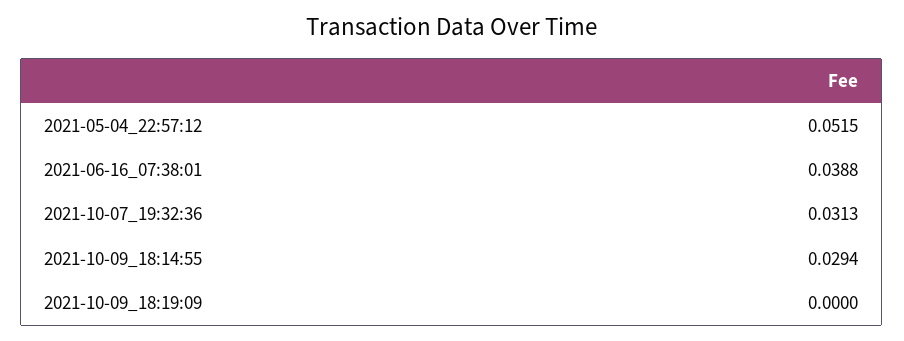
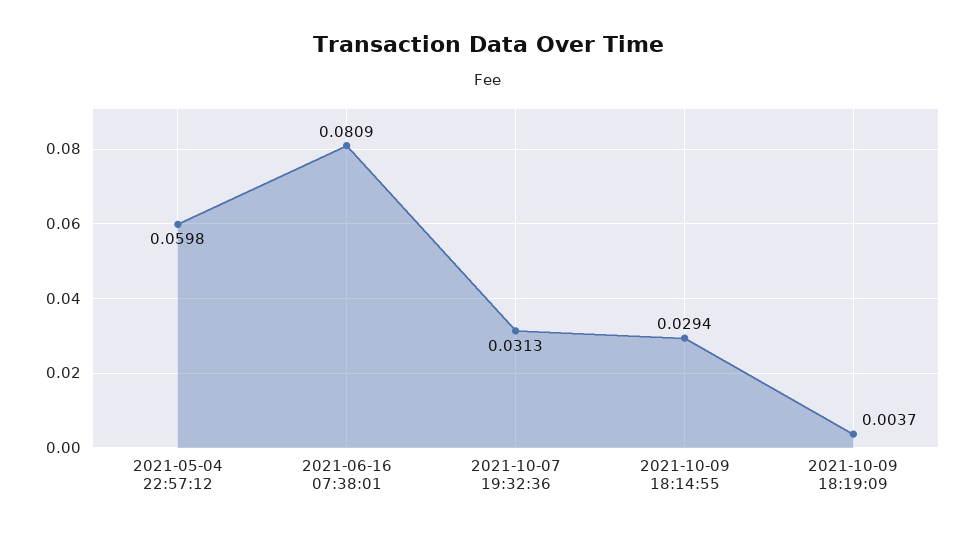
  {
-   "2021-05-04_22:57:12": 0.0515,
+   "2021-05-04_22:57:12": 0.0598,
-   "2021-06-16_07:38:01": 0.0388,
+   "2021-06-16_07:38:01": 0.0809,
    "2021-10-07_19:32:36": 0.0313,
    "2021-10-09_18:14:55": 0.0294,
-   "2021-10-09_18:19:09": 0
+   "2021-10-09_18:19:09": 0.0037
  }

